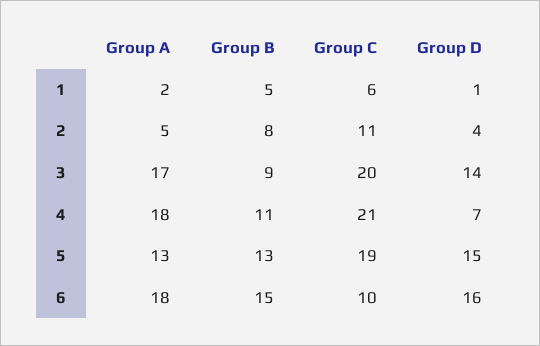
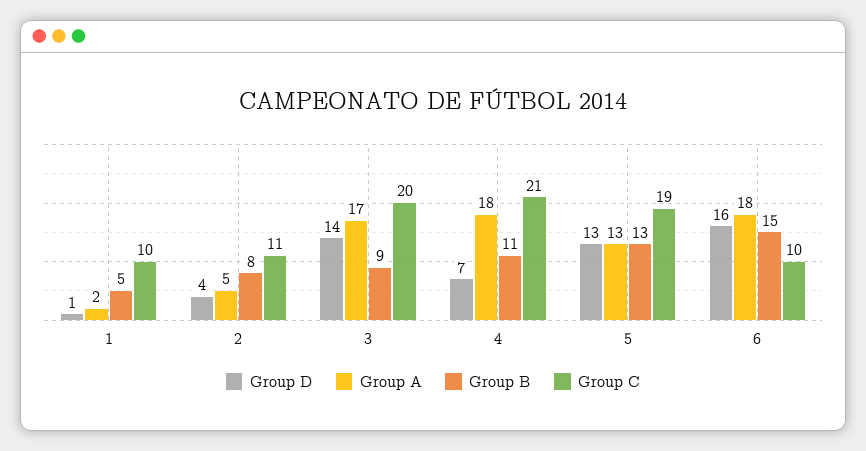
  {
    "Group A": {
      "1": 2,
      "2": 5,
      "3": 17,
      "4": 18,
      "5": 13,
      "6": 18
    },
    "Group B": {
      "1": 5,
      "2": 8,
      "3": 9,
      "4": 11,
      "5": 13,
      "6": 15
    },
    "Group C": {
-     "1": 6,
+     "1": 10,
      "2": 11,
      "3": 20,
      "4": 21,
      "5": 19,
      "6": 10
    },
    "Group D": {
      "1": 1,
      "2": 4,
      "3": 14,
      "4": 7,
-     "5": 15,
+     "5": 13,
      "6": 16
    }
  }

